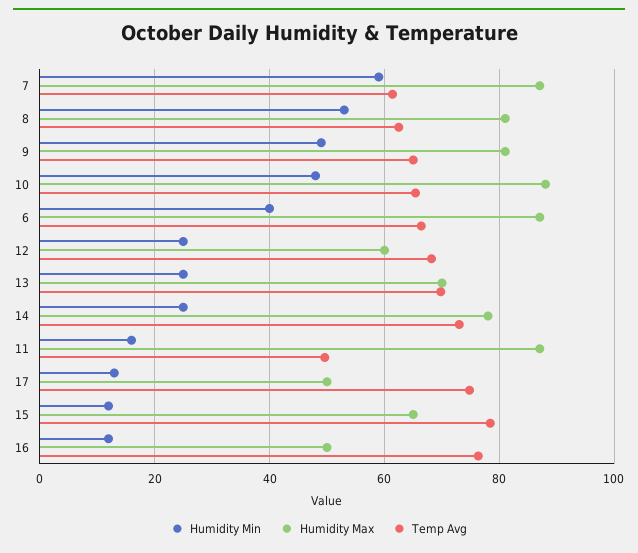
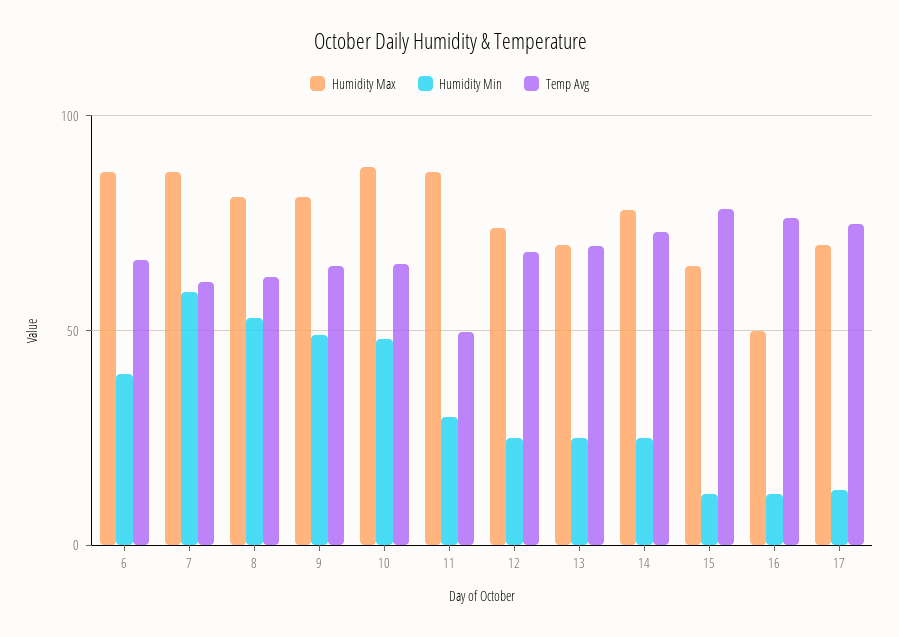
  {
    "Humidity Min": {
      "7": 60,
      "8": 54,
      "9": 50,
      "10": 48,
      "6": 40,
      "12": 26,
      "13": 26,
      "14": 26,
-     "11": 16,
+     "11": 30,
      "17": 14,
      "15": 12,
      "16": 12
    },
    "Humidity Max": {
      "7": 88,
      "8": 82,
      "9": 82,
      "10": 88,
      "6": 88,
-     "12": 60,
+     "12": 75,
      "13": 70,
      "14": 78,
      "11": 88,
-     "17": 50,
+     "17": 70,
      "15": 66,
      "16": 50
    },
    "Temp Avg": {
      "7": 62,
      "8": 62,
      "9": 66,
      "10": 66,
      "6": 66,
      "12": 68,
      "13": 70,
      "14": 74,
      "11": 50,
      "17": 74,
      "15": 78,
      "16": 76
    }
  }

